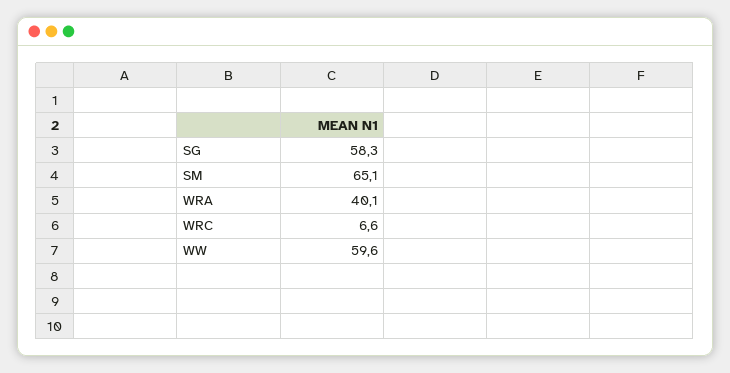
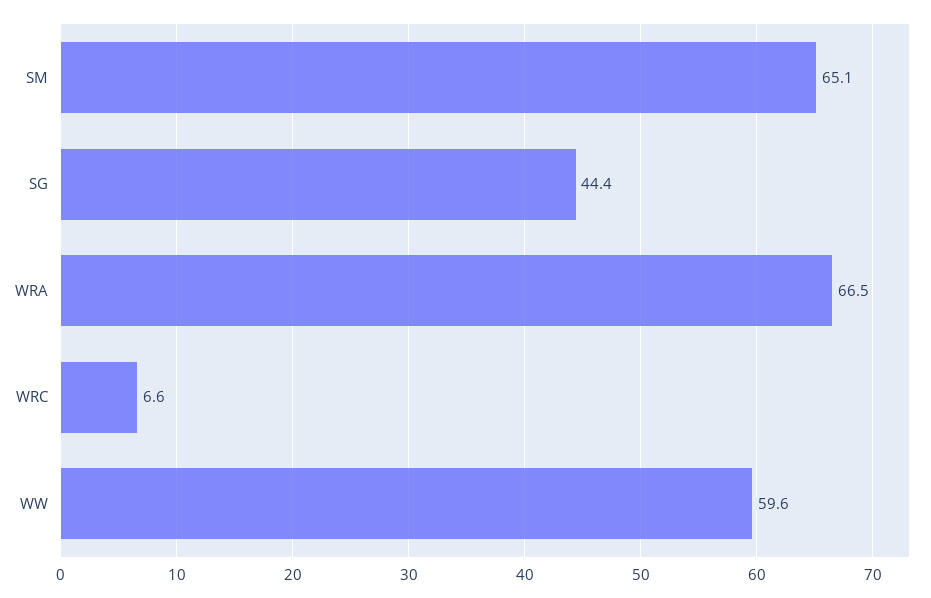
  {
-   "SG": 58.3,
+   "SG": 44.4,
    "SM": 65.1,
-   "WRA": 40.1,
+   "WRA": 66.5,
    "WRC": 6.6,
    "WW": 59.6
  }

